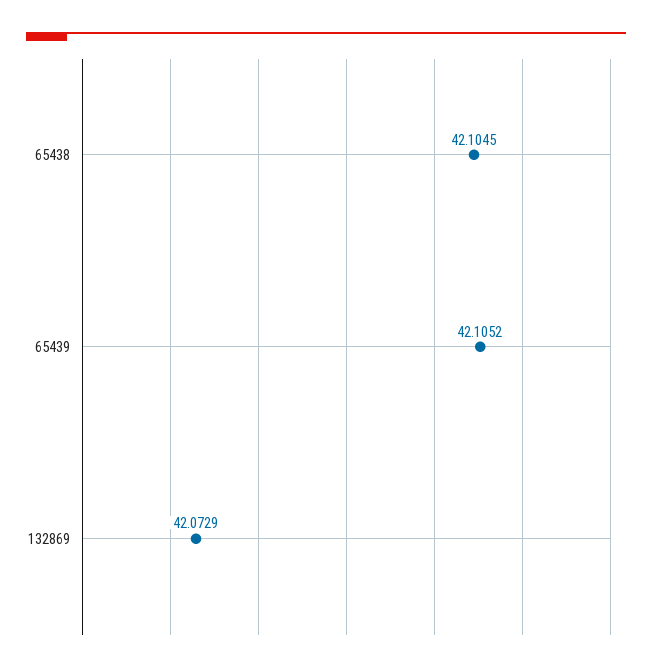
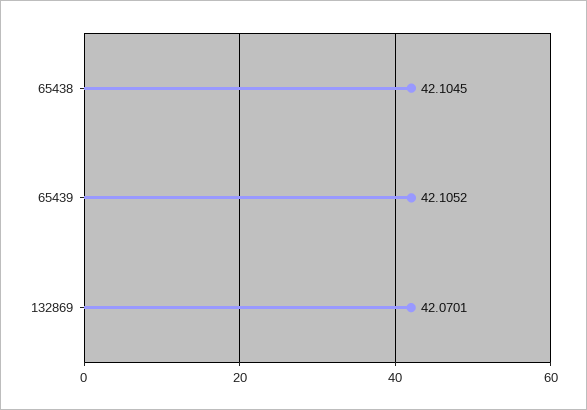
  {
    "65438": 42.1045,
    "65439": 42.1052,
-   "132869": 42.0729
+   "132869": 42.0701
  }

